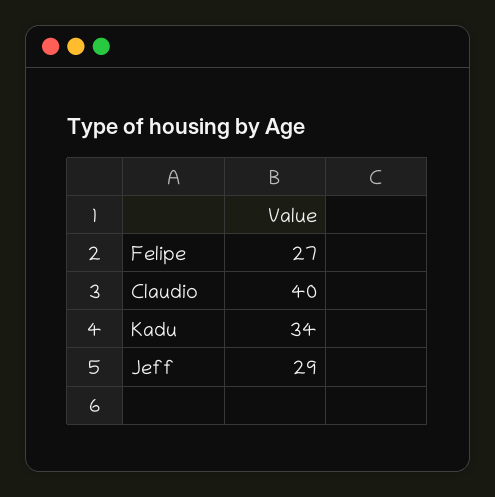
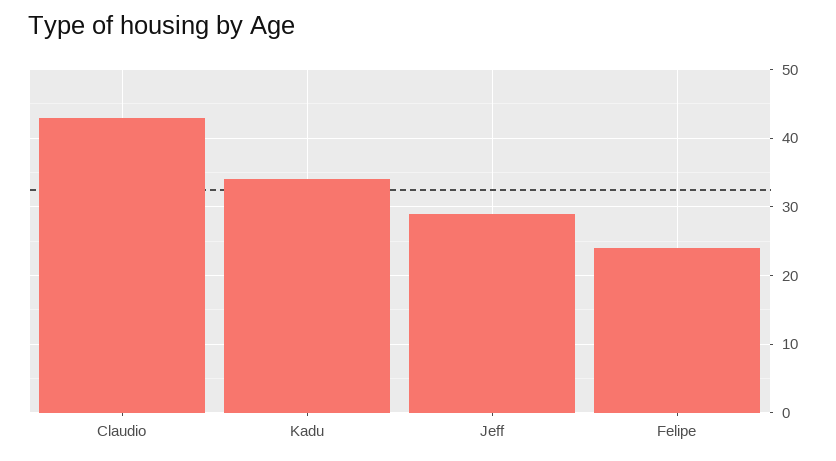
  {
-   "Felipe": 27,
+   "Felipe": 24,
-   "Claudio": 40,
+   "Claudio": 43,
    "Kadu": 34,
    "Jeff": 29
  }

